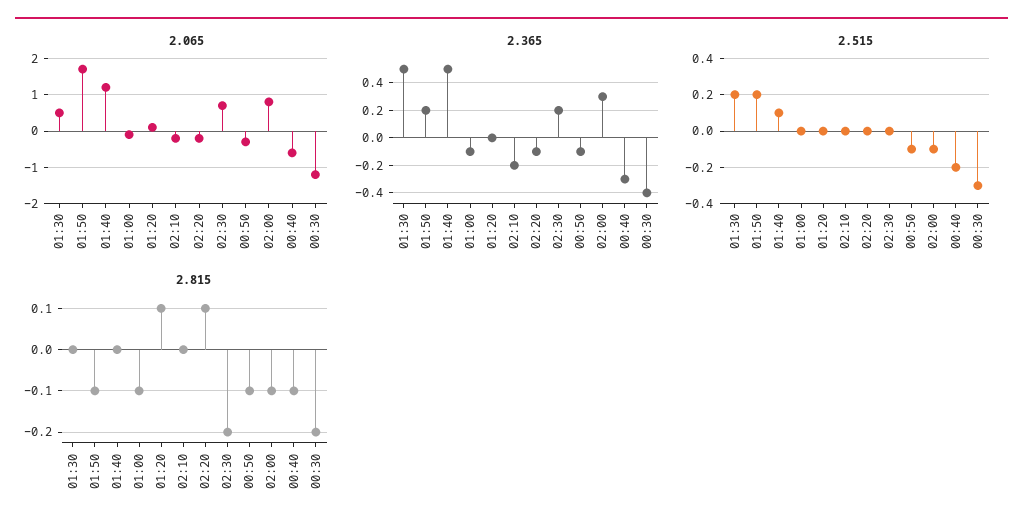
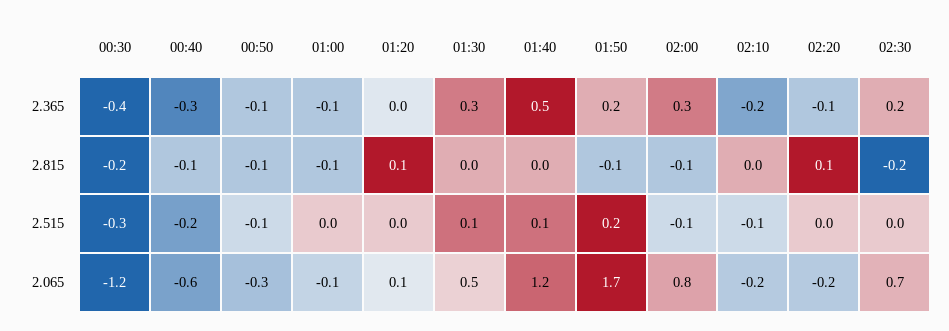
  {
    "2.065": {
      "01:30": 0.5,
      "01:50": 1.7,
      "01:40": 1.2,
      "01:00": -0.1,
      "01:20": 0.1,
      "02:10": -0.2,
      "02:20": -0.2,
      "02:30": 0.7,
      "00:50": -0.3,
      "02:00": 0.8,
      "00:40": -0.6,
      "00:30": -1.2
    },
    "2.365": {
-     "01:30": 0.5,
+     "01:30": 0.3,
      "01:50": 0.2,
      "01:40": 0.5,
      "01:00": -0.1,
      "01:20": 0,
      "02:10": -0.2,
      "02:20": -0.1,
      "02:30": 0.2,
      "00:50": -0.1,
      "02:00": 0.3,
      "00:40": -0.3,
      "00:30": -0.4
    },
    "2.515": {
-     "01:30": 0.2,
+     "01:30": 0.1,
      "01:50": 0.2,
      "01:40": 0.1,
      "01:00": 0,
      "01:20": 0,
-     "02:10": 0,
+     "02:10": -0.1,
      "02:20": 0,
      "02:30": 0,
      "00:50": -0.1,
      "02:00": -0.1,
      "00:40": -0.2,
      "00:30": -0.3
    },
    "2.815": {
      "01:30": 0,
      "01:50": -0.1,
      "01:40": 0,
      "01:00": -0.1,
      "01:20": 0.1,
      "02:10": 0,
      "02:20": 0.1,
      "02:30": -0.2,
      "00:50": -0.1,
      "02:00": -0.1,
      "00:40": -0.1,
      "00:30": -0.2
    }
  }

